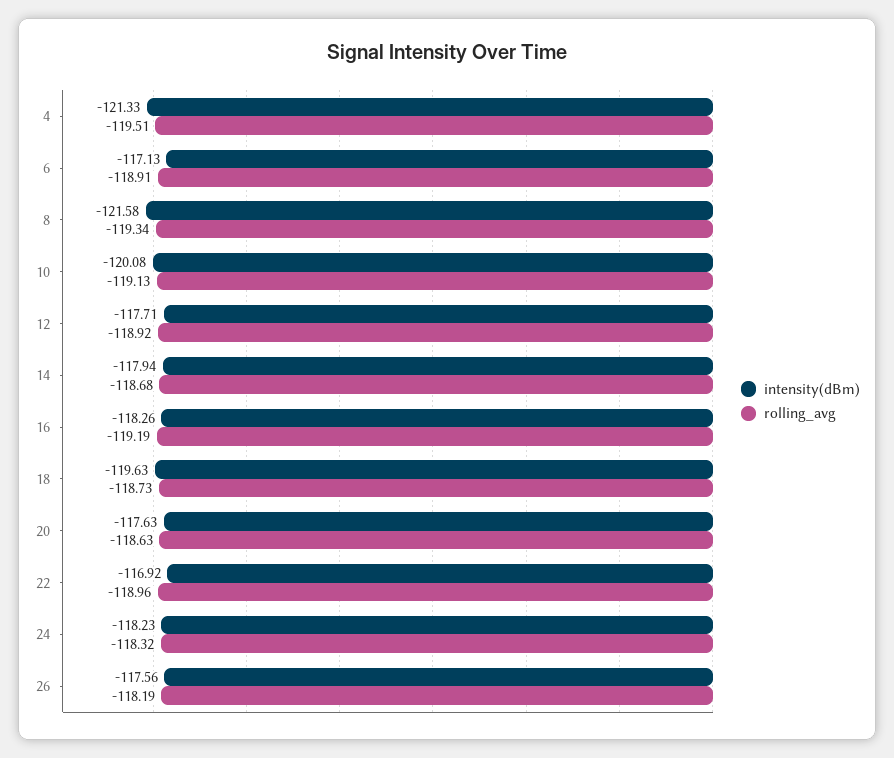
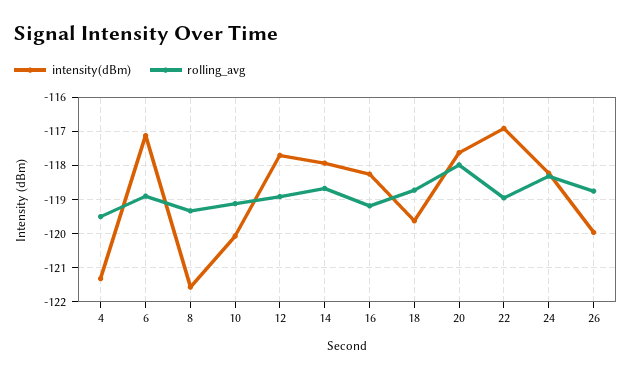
  {
    "intensity(dBm)": {
      "4": -121.33,
      "6": -117.13,
      "8": -121.58,
      "10": -120.08,
      "12": -117.71,
      "14": -117.94,
      "16": -118.26,
      "18": -119.63,
      "20": -117.63,
      "22": -116.92,
      "24": -118.23,
-     "26": -117.56
+     "26": -120
    },
    "rolling_avg": {
      "4": -119.51,
      "6": -118.91,
      "8": -119.34,
      "10": -119.13,
      "12": -118.92,
      "14": -118.68,
      "16": -119.19,
      "18": -118.73,
-     "20": -118.63,
+     "20": -118,
      "22": -118.96,
      "24": -118.32,
-     "26": -118.19
+     "26": -118.8
    }
  }

